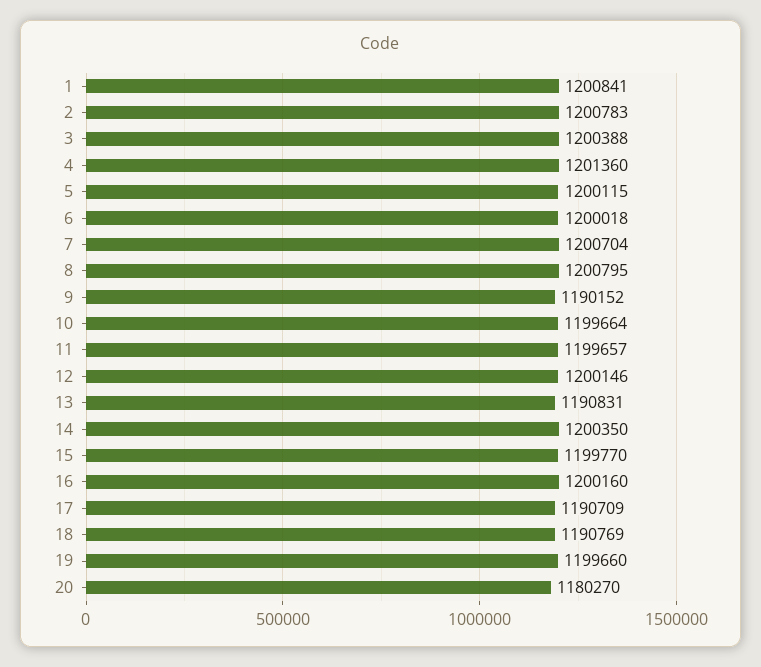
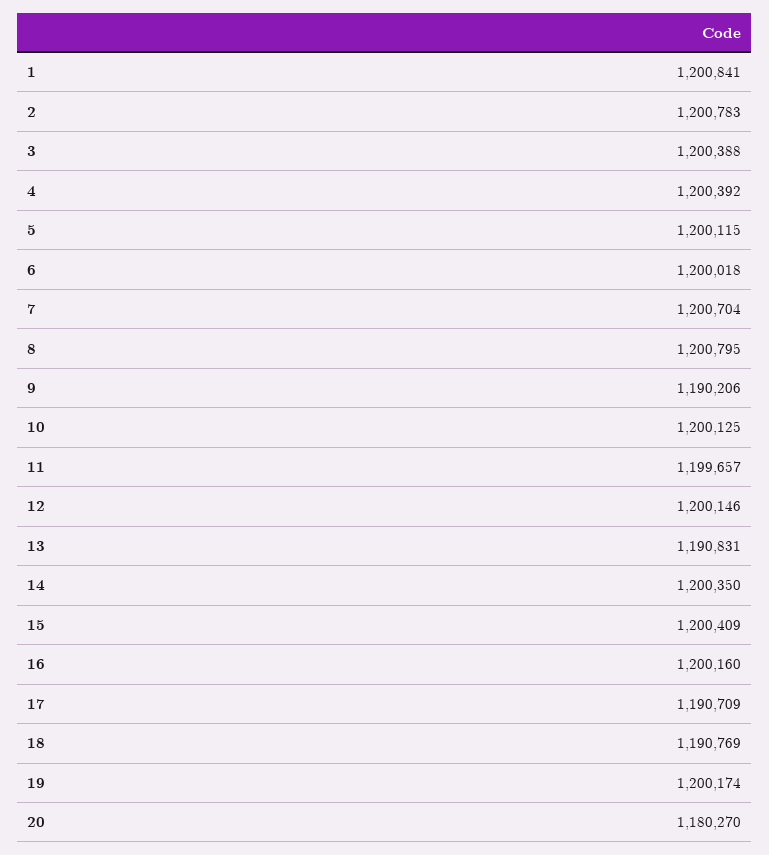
  {
    "1": 1200841,
    "2": 1200783,
    "3": 1200388,
-   "4": 1201360,
+   "4": 1200392,
    "5": 1200115,
    "6": 1200018,
    "7": 1200704,
    "8": 1200795,
-   "9": 1190152,
+   "9": 1190206,
-   "10": 1199664,
+   "10": 1200125,
    "11": 1199657,
    "12": 1200146,
    "13": 1190831,
    "14": 1200350,
-   "15": 1199770,
+   "15": 1200409,
    "16": 1200160,
    "17": 1190709,
    "18": 1190769,
-   "19": 1199660,
+   "19": 1200174,
    "20": 1180270
  }

